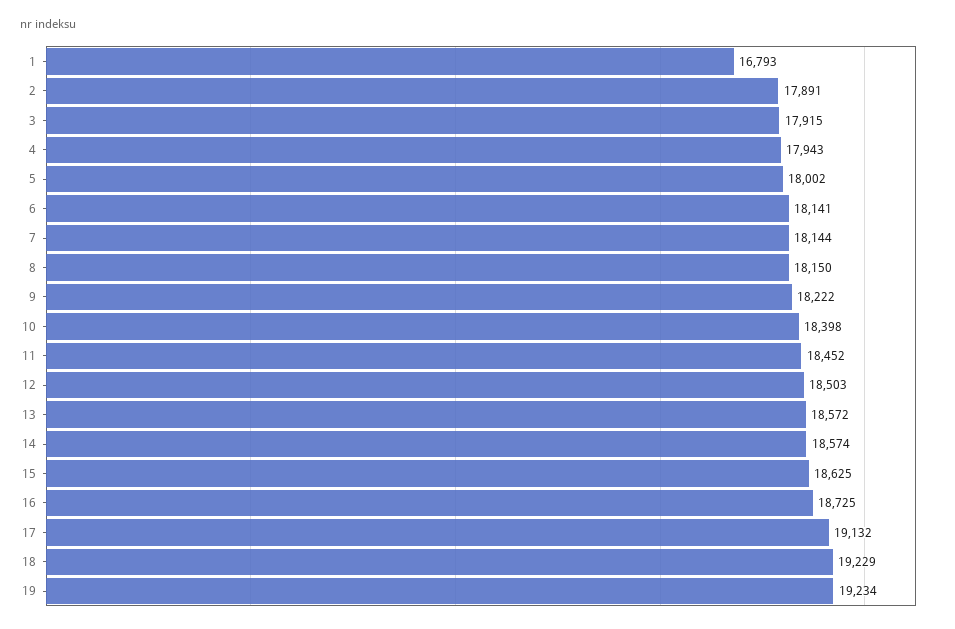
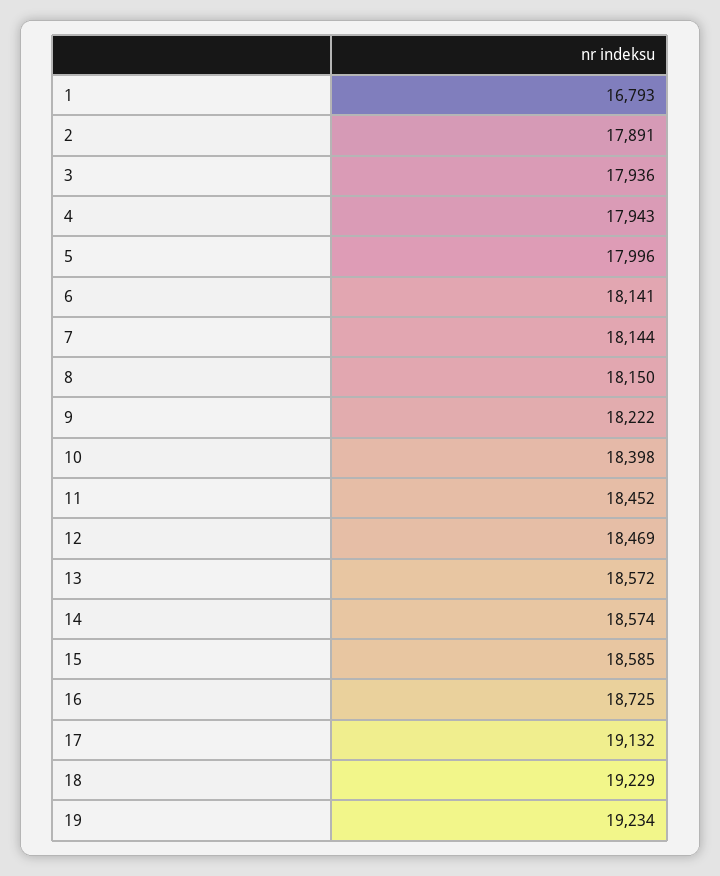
  {
    "1": 16793,
    "2": 17891,
-   "3": 17915,
+   "3": 17936,
    "4": 17943,
-   "5": 18002,
+   "5": 17996,
    "6": 18141,
    "7": 18144,
    "8": 18150,
    "9": 18222,
    "10": 18398,
    "11": 18452,
-   "12": 18503,
+   "12": 18469,
    "13": 18572,
    "14": 18574,
-   "15": 18625,
+   "15": 18585,
    "16": 18725,
    "17": 19132,
    "18": 19229,
    "19": 19234
  }

